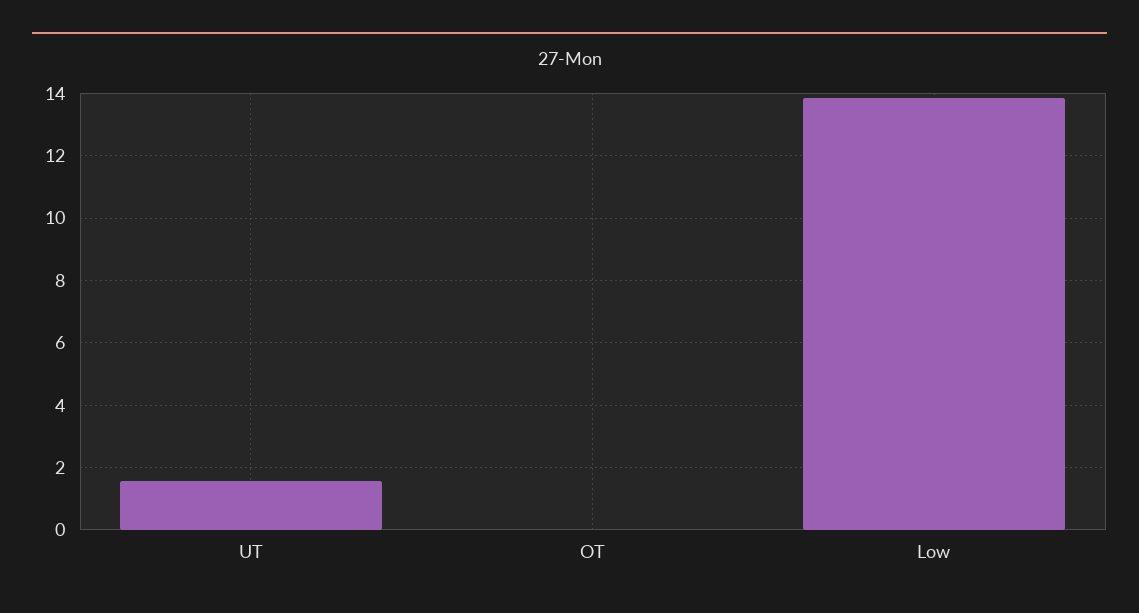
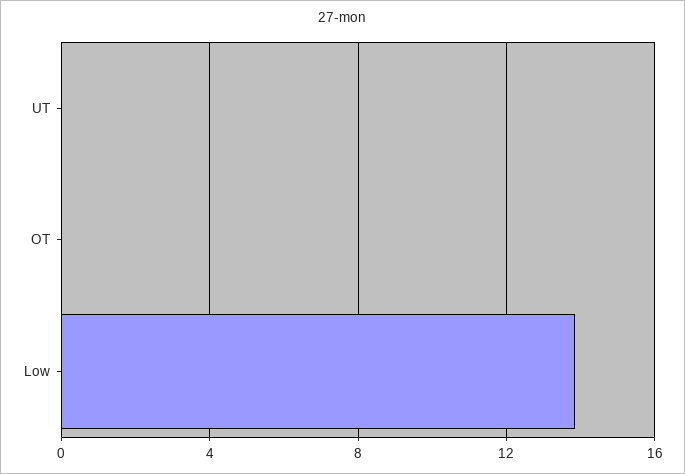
  {
-   "UT": 1.6,
+   "UT": 0,
    "OT": 0,
    "Low": 13.8
  }

